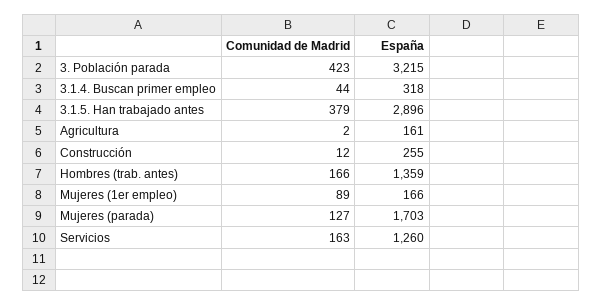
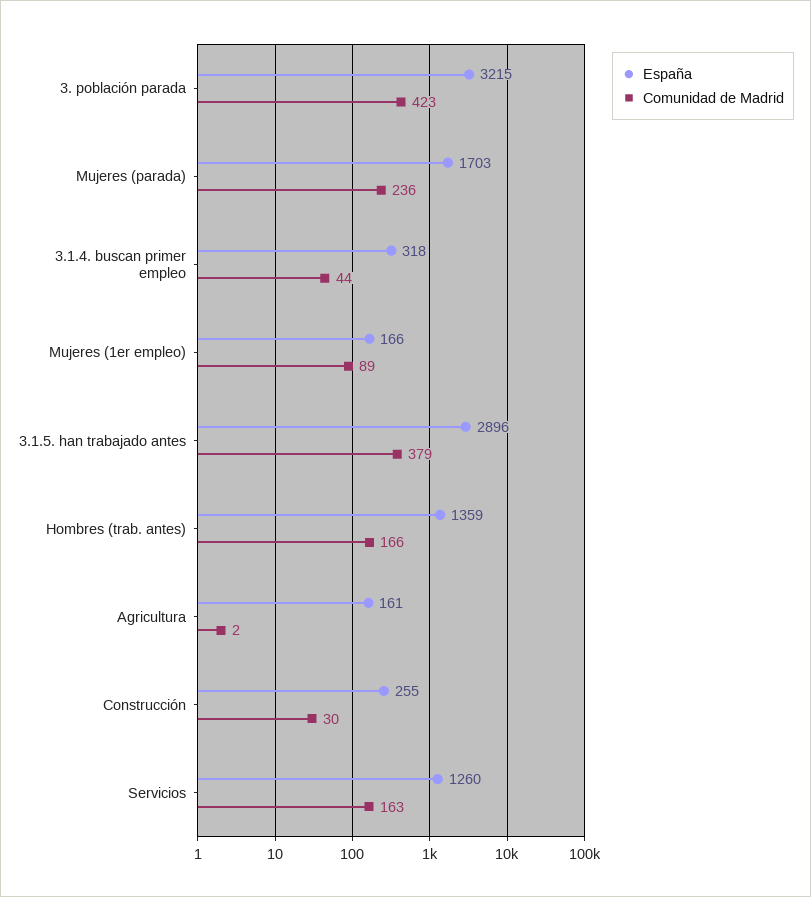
  {
    "Comunidad de Madrid": {
      "3. Población parada": 423,
      "3.1.4. Buscan primer empleo": 44,
      "3.1.5. Han trabajado antes": 379,
      "Agricultura": 2,
-     "Construcción": 12,
+     "Construcción": 30,
      "Hombres (trab. antes)": 166,
      "Mujeres (1er empleo)": 89,
-     "Mujeres (parada)": 127,
+     "Mujeres (parada)": 236,
      "Servicios": 163
    },
    "España": {
      "3. Población parada": 3215,
      "3.1.4. Buscan primer empleo": 318,
      "3.1.5. Han trabajado antes": 2896,
      "Agricultura": 161,
      "Construcción": 255,
      "Hombres (trab. antes)": 1359,
      "Mujeres (1er empleo)": 166,
      "Mujeres (parada)": 1703,
      "Servicios": 1260
    }
  }

